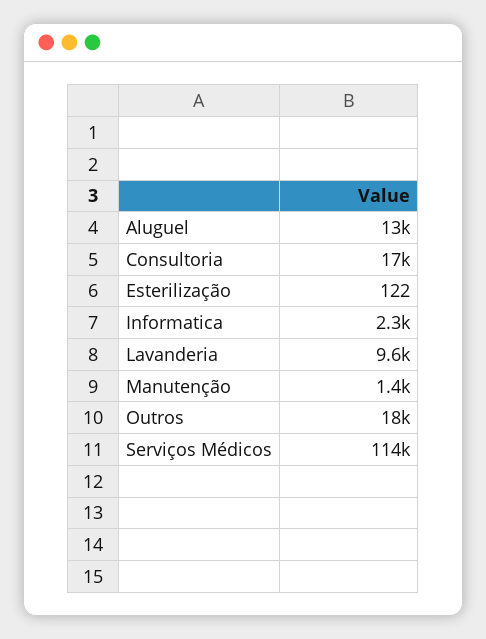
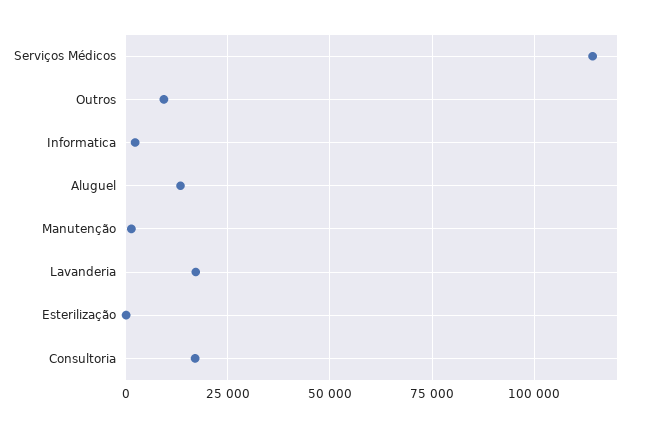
  {
    "Aluguel": 13000,
    "Consultoria": 17000,
    "Esterilização": 122,
    "Informatica": 2300,
-   "Lavanderia": 9600,
+   "Lavanderia": 17500,
    "Manutenção": 1400,
-   "Outros": 18000,
+   "Outros": 10000,
    "Serviços Médicos": 114000
  }

